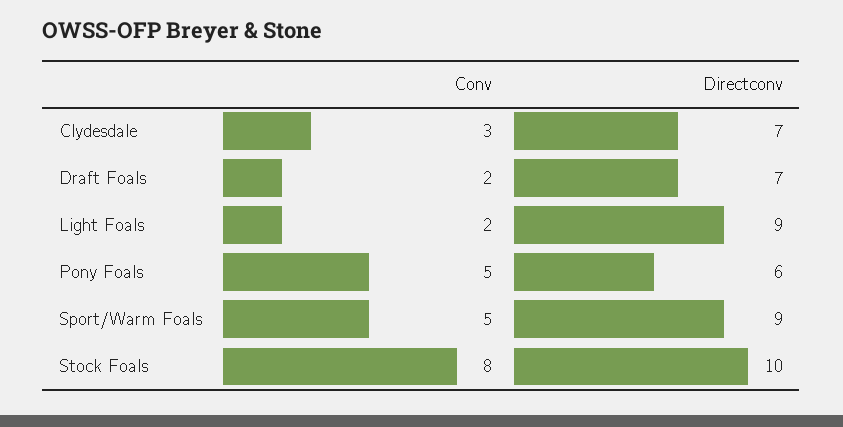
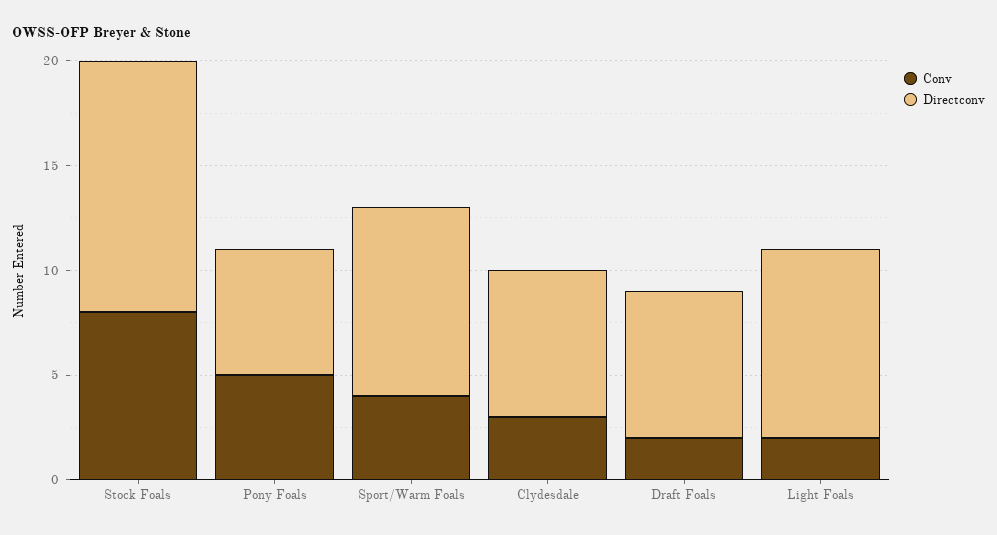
  {
    "Conv": {
      "Clydesdale": 3,
      "Draft Foals": 2,
      "Light Foals": 2,
      "Pony Foals": 5,
-     "Sport/Warm Foals": 5,
+     "Sport/Warm Foals": 4,
      "Stock Foals": 8
    },
    "Directconv": {
      "Clydesdale": 7,
      "Draft Foals": 7,
      "Light Foals": 9,
      "Pony Foals": 6,
      "Sport/Warm Foals": 9,
-     "Stock Foals": 10
+     "Stock Foals": 12
    }
  }

